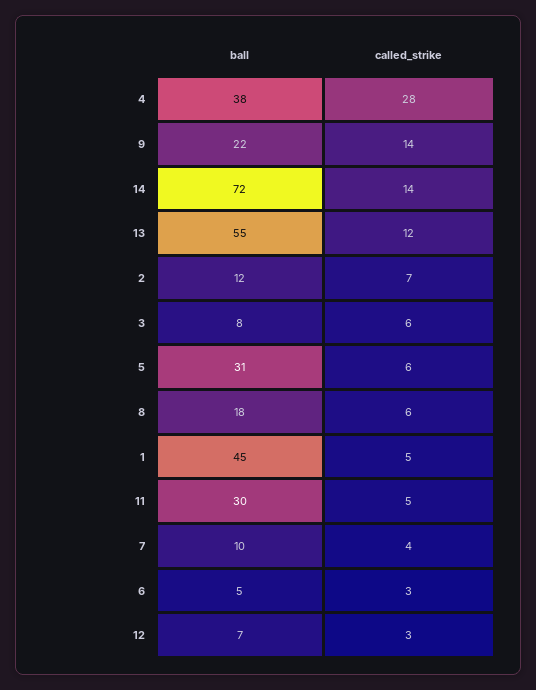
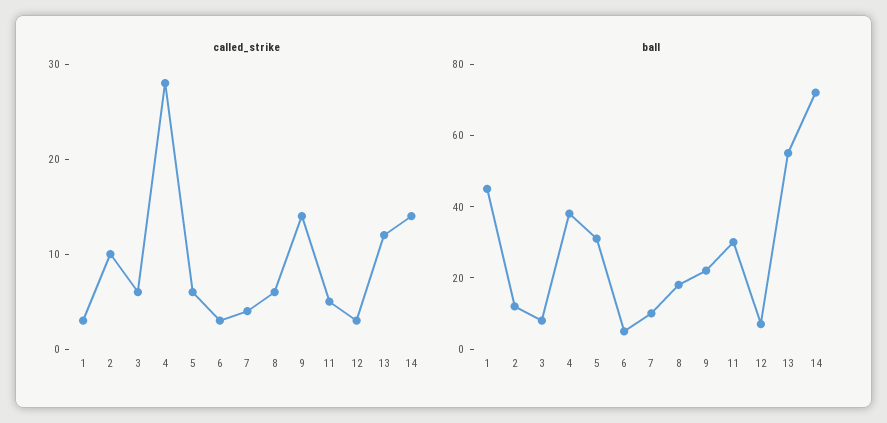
  {
    "ball": {
      "4": 38,
      "9": 22,
      "14": 72,
      "13": 55,
      "2": 12,
      "3": 8,
      "5": 31,
      "8": 18,
      "1": 45,
      "11": 30,
      "7": 10,
      "6": 5,
      "12": 7
    },
    "called_strike": {
      "4": 28,
      "9": 14,
      "14": 14,
      "13": 12,
-     "2": 7,
+     "2": 10,
      "3": 6,
      "5": 6,
      "8": 6,
-     "1": 5,
+     "1": 3,
      "11": 5,
      "7": 4,
      "6": 3,
      "12": 3
    }
  }

